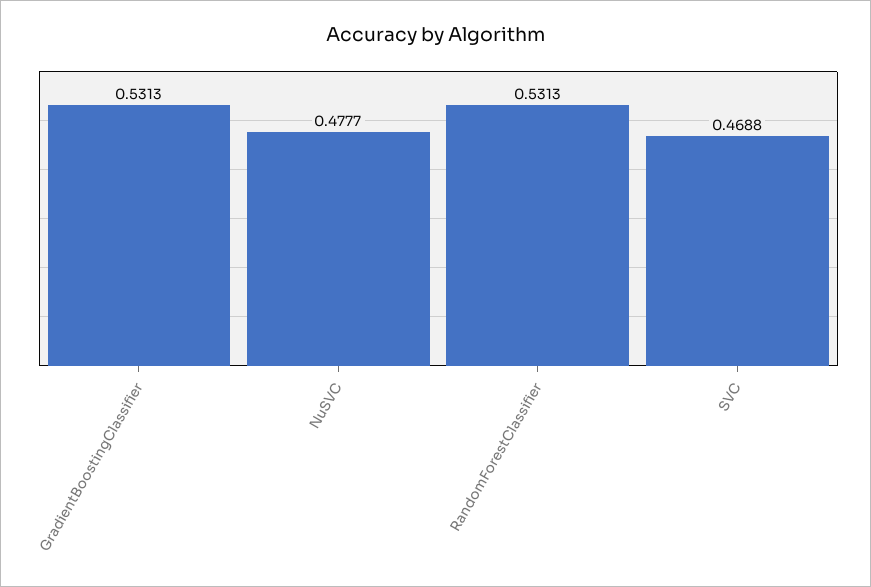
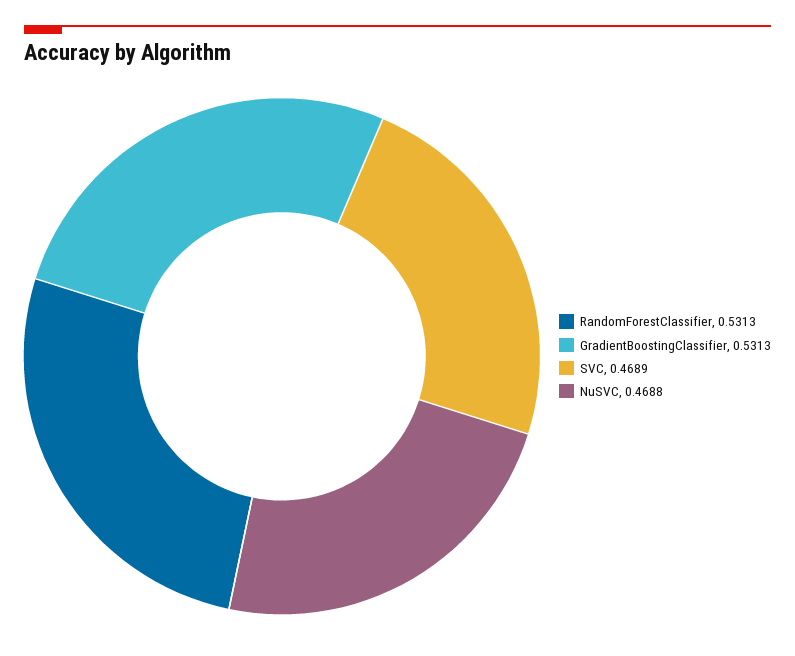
  {
    "GradientBoostingClassifier": 0.5313,
-   "NuSVC": 0.4777,
+   "NuSVC": 0.4688,
    "RandomForestClassifier": 0.5313,
-   "SVC": 0.4688
+   "SVC": 0.4689
  }

